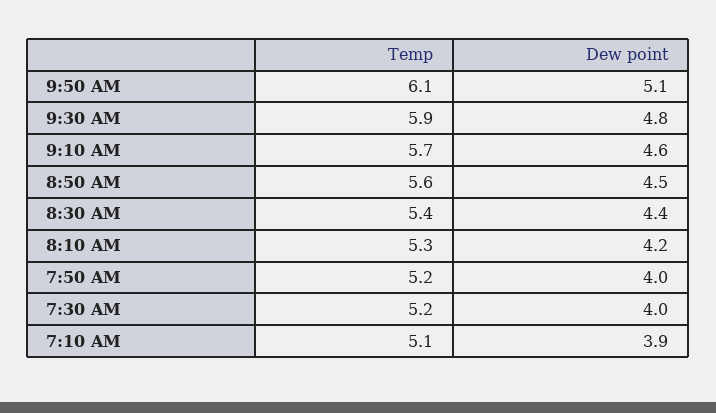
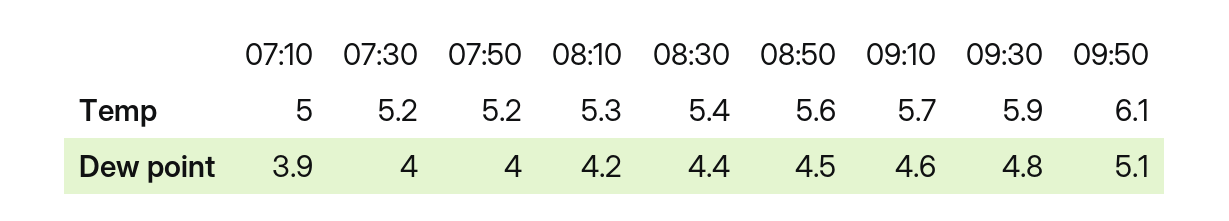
  {
    "Temp": {
      "9:50 AM": 6.1,
      "9:30 AM": 5.9,
      "9:10 AM": 5.7,
      "8:50 AM": 5.6,
      "8:30 AM": 5.4,
      "8:10 AM": 5.3,
      "7:50 AM": 5.2,
      "7:30 AM": 5.2,
-     "7:10 AM": 5.1
+     "7:10 AM": 5
    },
    "Dew point": {
      "9:50 AM": 5.1,
      "9:30 AM": 4.8,
      "9:10 AM": 4.6,
      "8:50 AM": 4.5,
      "8:30 AM": 4.4,
      "8:10 AM": 4.2,
      "7:50 AM": 4,
      "7:30 AM": 4,
      "7:10 AM": 3.9
    }
  }

